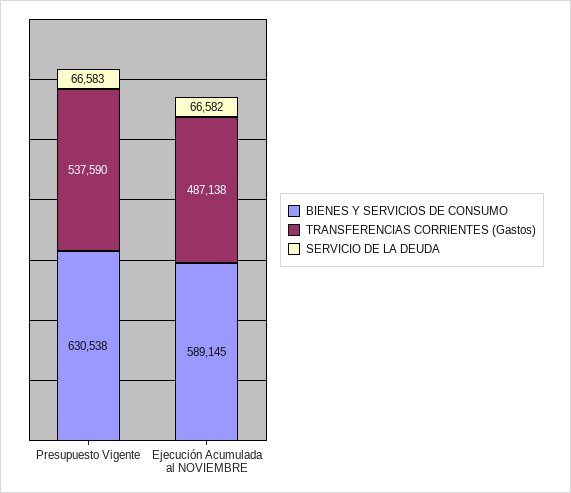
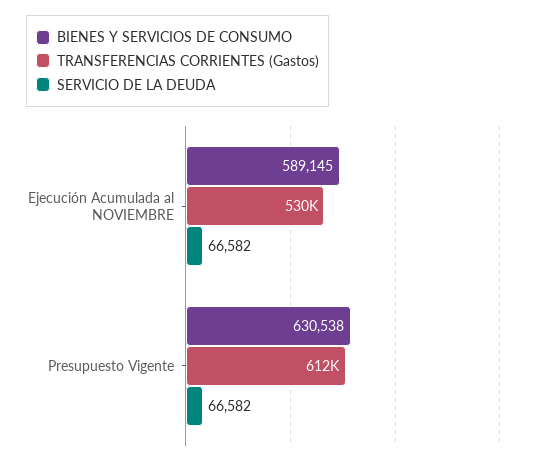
  {
    "BIENES Y SERVICIOS DE CONSUMO": {
      "Presupuesto Vigente": 630538,
      "Ejecución Acumulada al NOVIEMBRE": 589145
    },
    "TRANSFERENCIAS CORRIENTES (Gastos)": {
-     "Presupuesto Vigente": 537590,
+     "Presupuesto Vigente": 612000,
-     "Ejecución Acumulada al NOVIEMBRE": 487138
+     "Ejecución Acumulada al NOVIEMBRE": 530000
    },
    "SERVICIO DE LA DEUDA": {
-     "Presupuesto Vigente": 66583,
+     "Presupuesto Vigente": 66582,
      "Ejecución Acumulada al NOVIEMBRE": 66582
    }
  }

